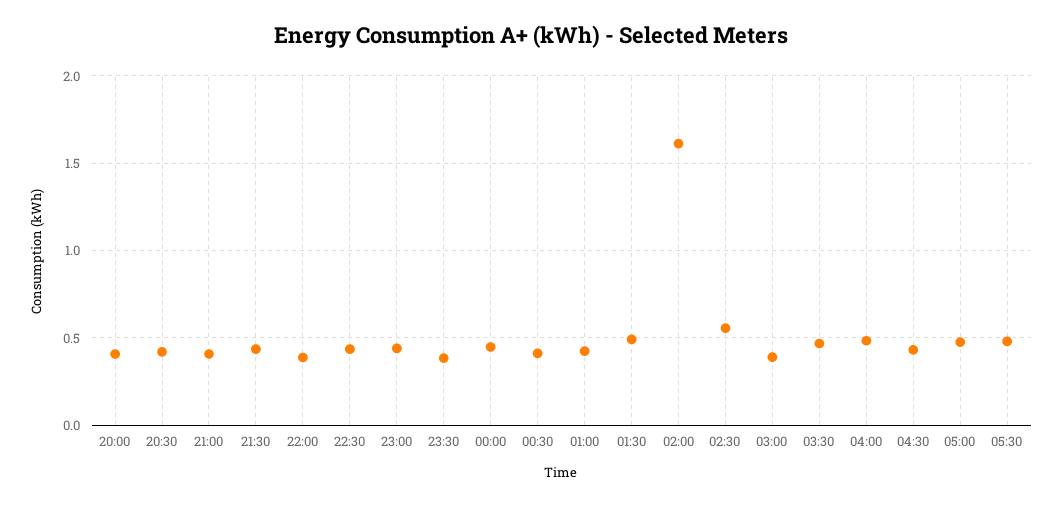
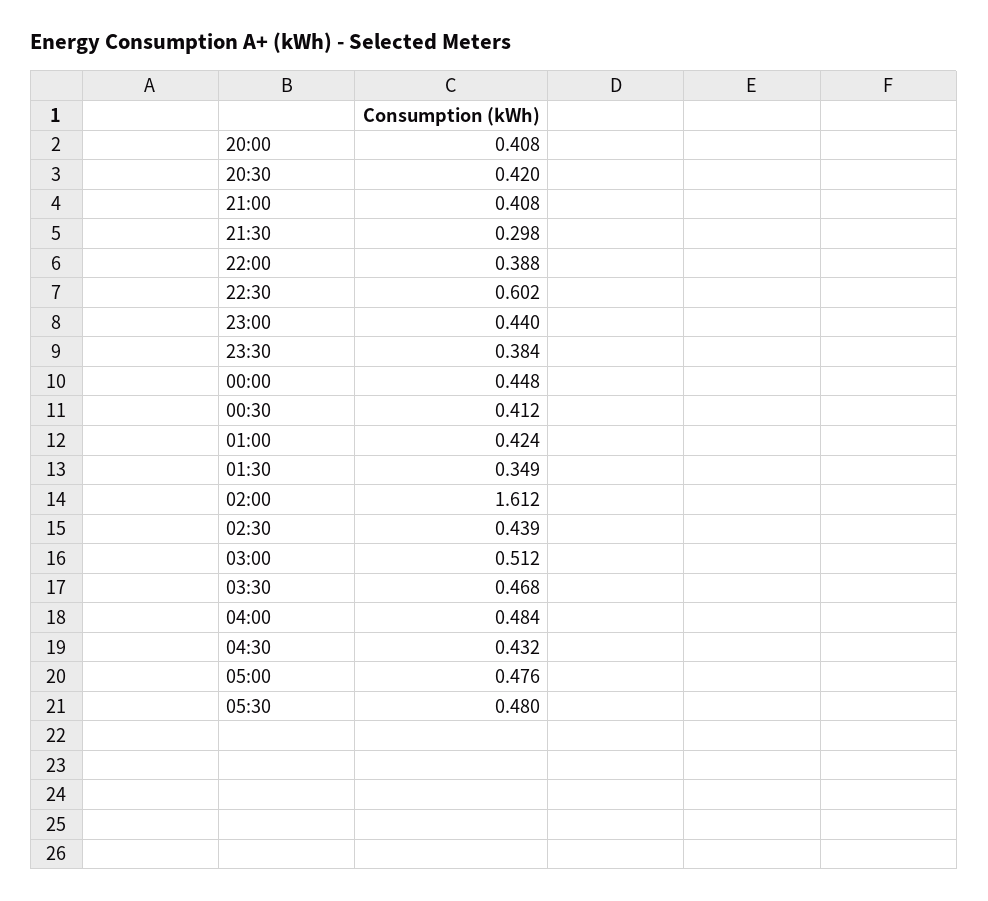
  {
    "20:00": 0.408,
    "20:30": 0.42,
    "21:00": 0.408,
-   "21:30": 0.45,
+   "21:30": 0.298,
    "22:00": 0.388,
-   "22:30": 0.45,
+   "22:30": 0.602,
    "23:00": 0.44,
    "23:30": 0.384,
    "00:00": 0.448,
    "00:30": 0.412,
    "01:00": 0.424,
-   "01:30": 0.5,
+   "01:30": 0.349,
    "02:00": 1.612,
-   "02:30": 0.55,
+   "02:30": 0.439,
-   "03:00": 0.4,
+   "03:00": 0.512,
    "03:30": 0.468,
    "04:00": 0.484,
    "04:30": 0.432,
    "05:00": 0.476,
    "05:30": 0.48
  }

